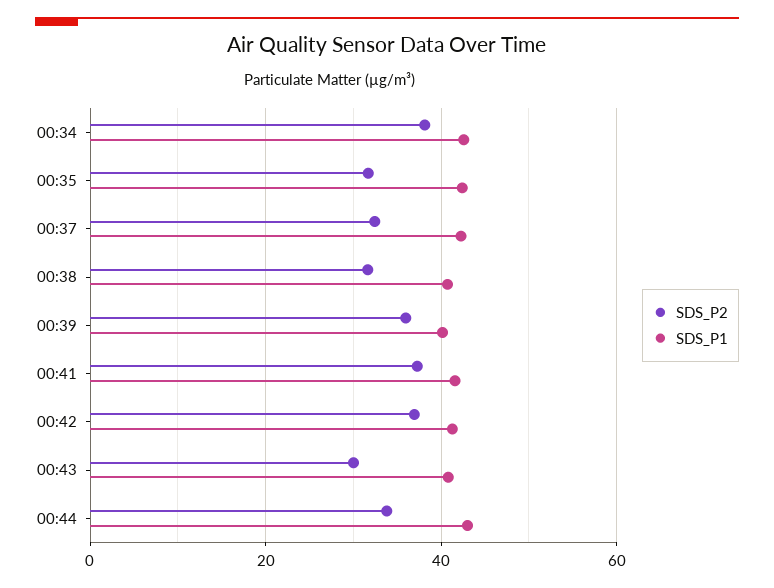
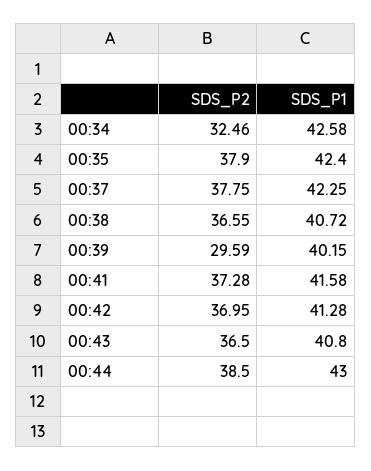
  {
    "SDS_P2": {
-     "00:34": 38,
+     "00:34": 32.46,
-     "00:35": 32,
+     "00:35": 37.9,
-     "00:37": 32,
+     "00:37": 37.75,
-     "00:38": 32,
+     "00:38": 36.55,
-     "00:39": 36,
+     "00:39": 29.59,
      "00:41": 37.28,
      "00:42": 36.95,
-     "00:43": 30,
+     "00:43": 36.5,
-     "00:44": 34
+     "00:44": 38.5
    },
    "SDS_P1": {
      "00:34": 42.58,
      "00:35": 42.4,
      "00:37": 42.25,
      "00:38": 40.72,
      "00:39": 40.15,
      "00:41": 41.58,
      "00:42": 41.28,
      "00:43": 40.8,
      "00:44": 43
    }
  }

